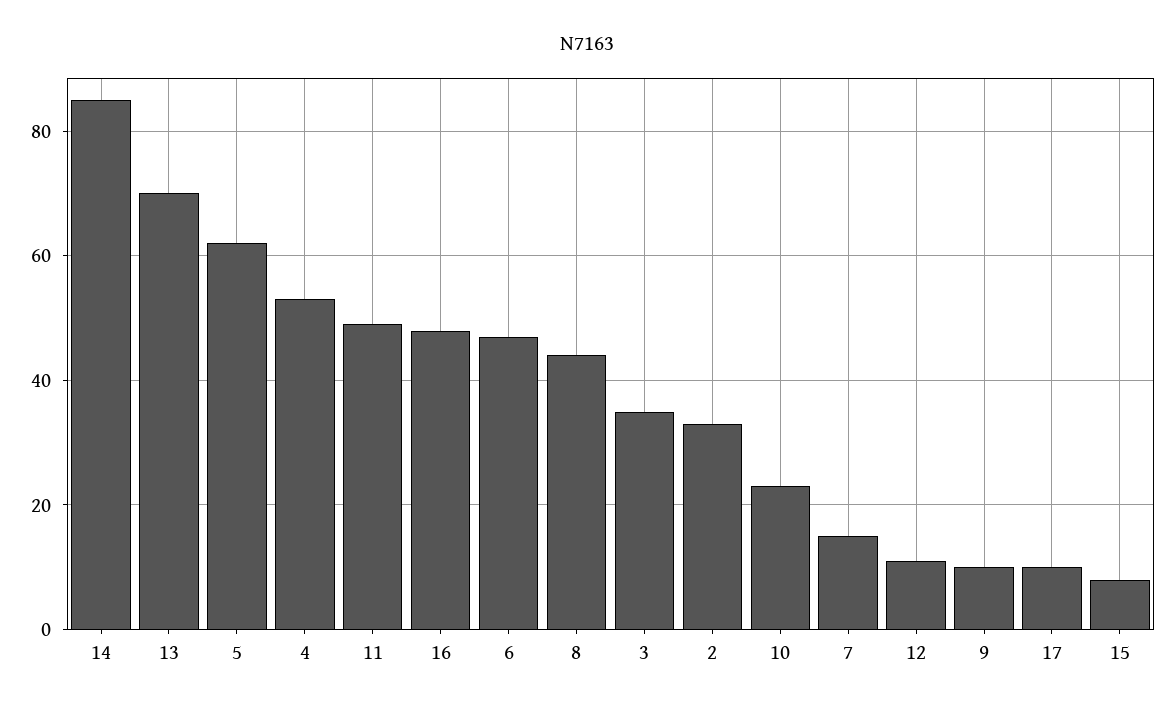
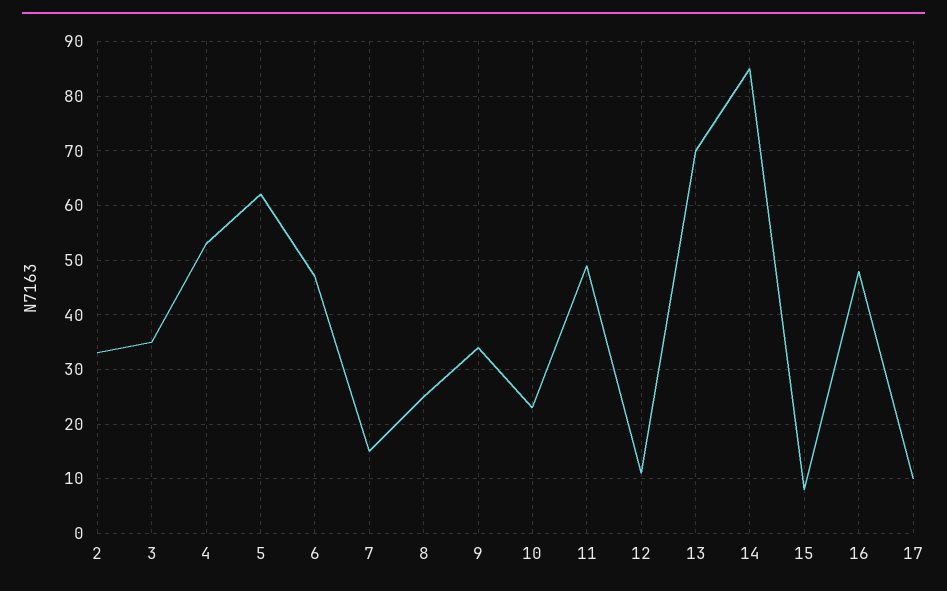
  {
    "14": 85,
    "13": 70,
    "5": 60,
    "4": 55,
    "11": 50,
    "16": 50,
    "6": 45,
-   "8": 45,
+   "8": 25,
    "3": 35,
    "2": 35,
    "10": 25,
    "7": 15,
    "12": 10,
-   "9": 10,
+   "9": 35,
    "17": 10,
    "15": 10
  }

